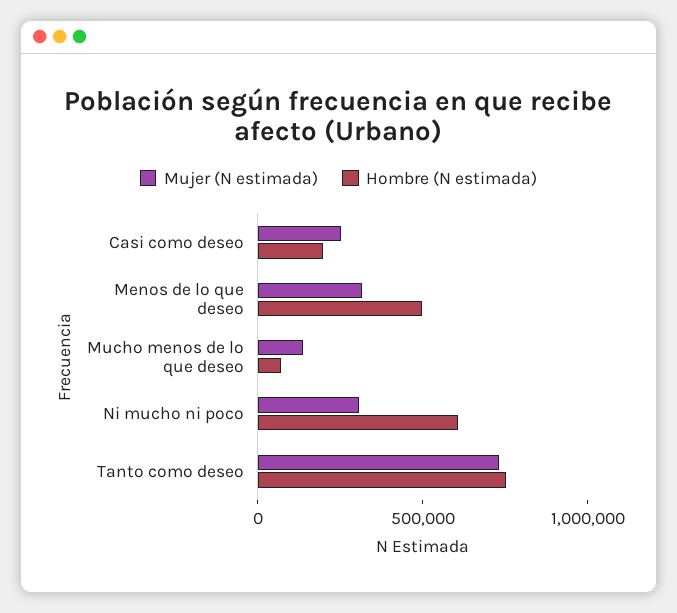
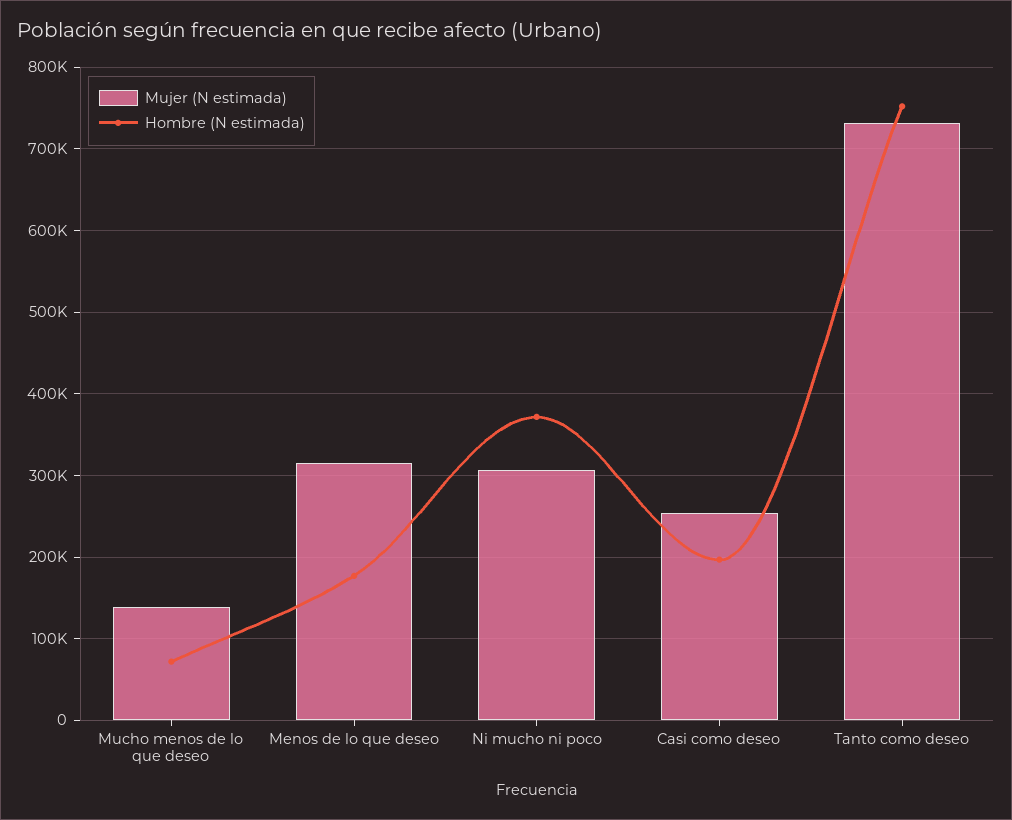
  {
    "Mujer (N estimada)": {
      "Casi como deseo": 250000,
      "Menos de lo que deseo": 310000,
      "Mucho menos de lo que deseo": 140000,
      "Ni mucho ni poco": 310000,
      "Tanto como deseo": 730000
    },
    "Hombre (N estimada)": {
      "Casi como deseo": 200000,
-     "Menos de lo que deseo": 500000,
+     "Menos de lo que deseo": 180000,
      "Mucho menos de lo que deseo": 70000,
-     "Ni mucho ni poco": 600000,
+     "Ni mucho ni poco": 370000,
      "Tanto como deseo": 750000
    }
  }

